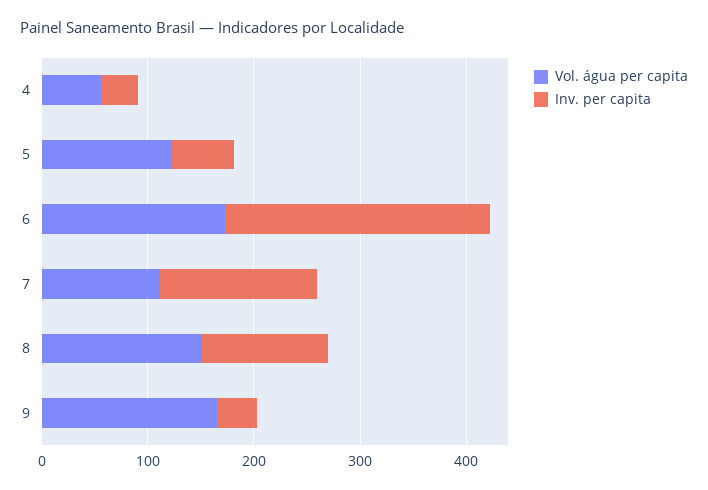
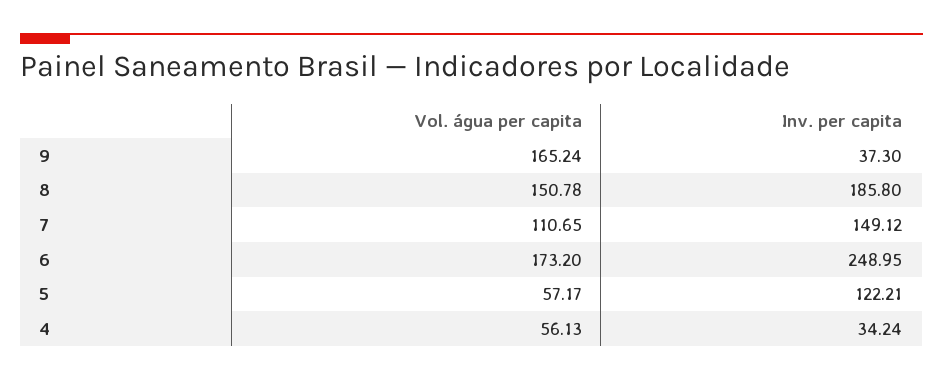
  {
    "Vol. água per capita": {
      "4": 56.13,
-     "5": 120,
+     "5": 57.17,
      "6": 173.2,
      "7": 110.65,
      "8": 150.78,
      "9": 165.24
    },
    "Inv. per capita": {
      "4": 34.24,
-     "5": 60,
+     "5": 122.21,
      "6": 248.95,
      "7": 149.12,
-     "8": 120,
+     "8": 185.8,
      "9": 37.3
    }
  }

